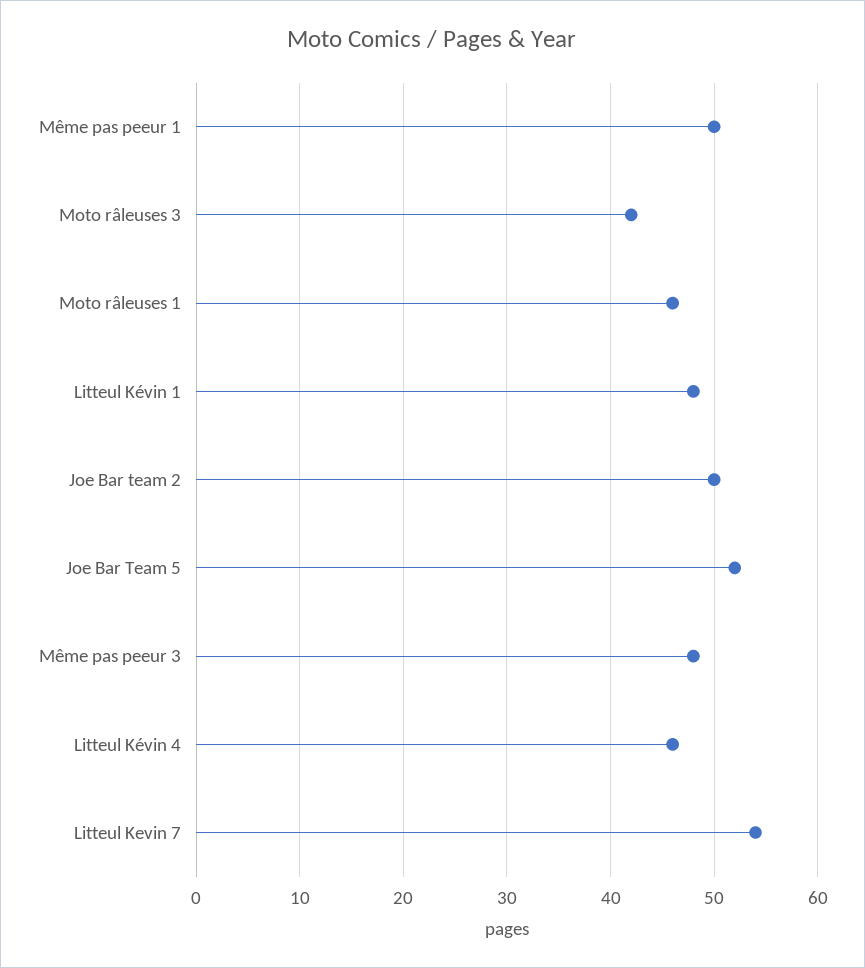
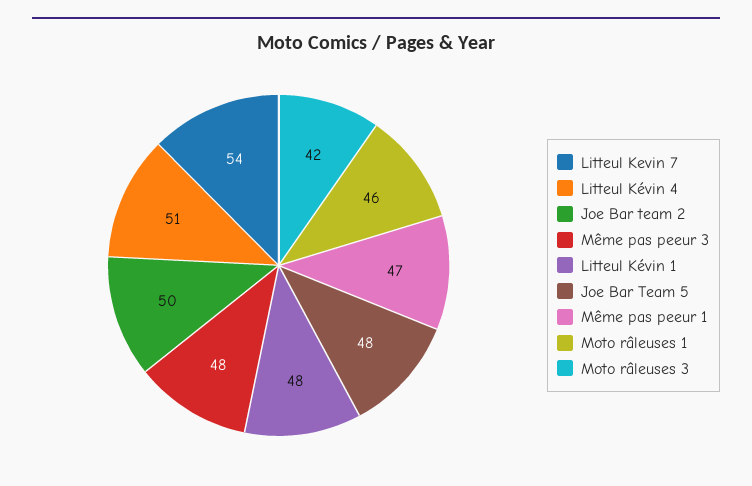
  {
-   "Même pas peeur 1": 50,
+   "Même pas peeur 1": 47,
    "Moto râleuses 3": 42,
    "Moto râleuses 1": 46,
    "Litteul Kévin 1": 48,
    "Joe Bar team 2": 50,
-   "Joe Bar Team 5": 52,
+   "Joe Bar Team 5": 48,
    "Même pas peeur 3": 48,
-   "Litteul Kévin 4": 46,
+   "Litteul Kévin 4": 51,
    "Litteul Kevin 7": 54
  }

